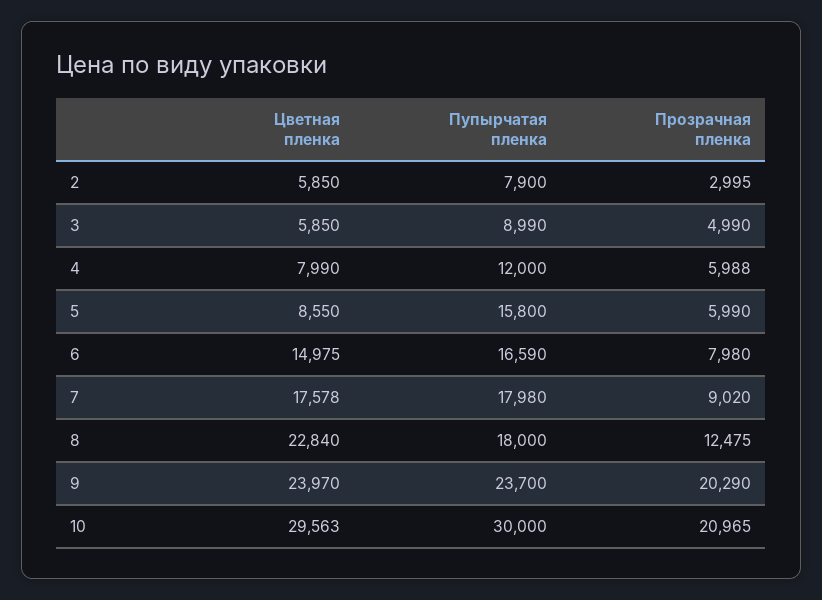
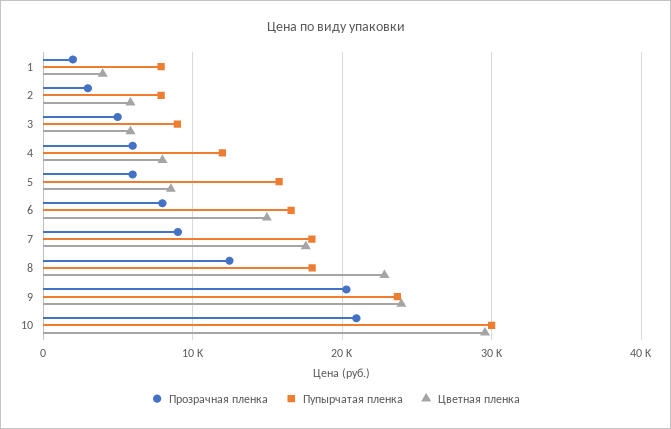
  {
    "Цветная пленка": {
      "2": 5850,
      "3": 5850,
      "4": 7990,
      "5": 8550,
      "6": 14975,
      "7": 17578,
      "8": 22840,
      "9": 23970,
-     "10": 29563
+     "10": 29563,
+     "1": 4000
    },
    "Пупырчатая пленка": {
      "2": 7900,
      "3": 8990,
      "4": 12000,
      "5": 15800,
      "6": 16590,
      "7": 17980,
      "8": 18000,
      "9": 23700,
-     "10": 30000
+     "10": 30000,
+     "1": 8000
    },
    "Прозрачная пленка": {
      "2": 2995,
      "3": 4990,
      "4": 5988,
      "5": 5990,
      "6": 7980,
      "7": 9020,
      "8": 12475,
      "9": 20290,
-     "10": 20965
+     "10": 20965,
+     "1": 2000
    }
  }

